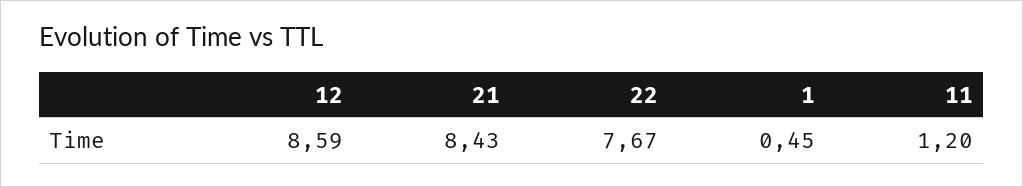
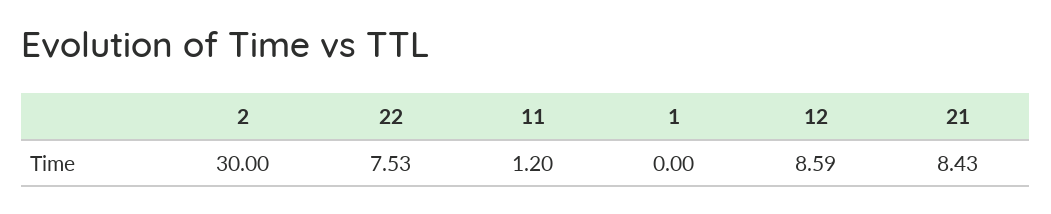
  {
    "12": 8.59,
    "21": 8.43,
-   "22": 7.67,
+   "22": 7.53,
-   "1": 0.45,
+   "1": 0,
-   "11": 1.2
+   "11": 1.2,
+   "2": 30
  }

